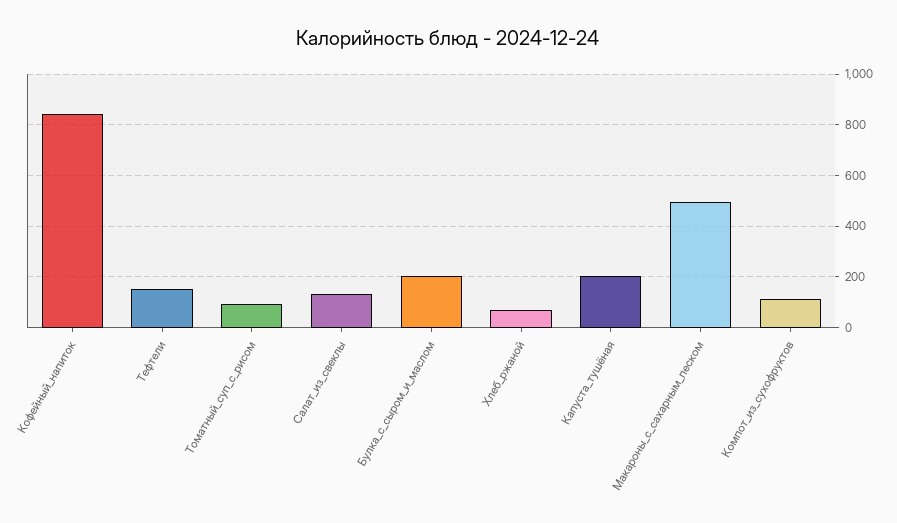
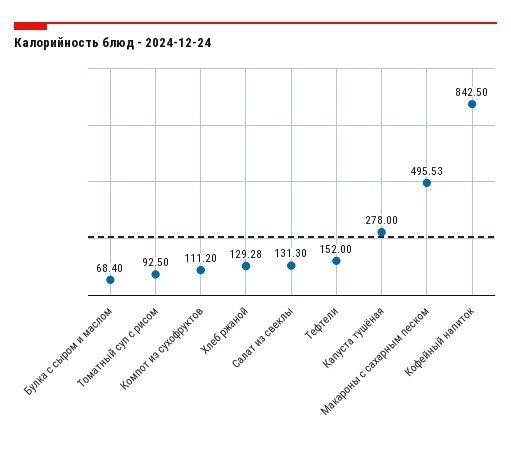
  {
    "Кофейный_напиток": 842.5,
    "Тефтели": 152,
    "Томатный_суп_с_рисом": 92.5,
    "Салат_из_свеклы": 131.3,
-   "Булка_с_сыром_и_маслом": 200,
+   "Булка_с_сыром_и_маслом": 68.4,
-   "Хлеб_ржаной": 75,
+   "Хлеб_ржаной": 129.28,
-   "Капуста_тушёная": 200,
+   "Капуста_тушёная": 278,
    "Макароны_с_сахарным_песком": 495.53,
    "Компот_из_сухофруктов": 111.2
  }

